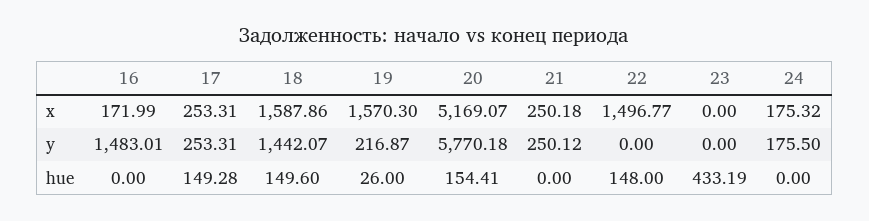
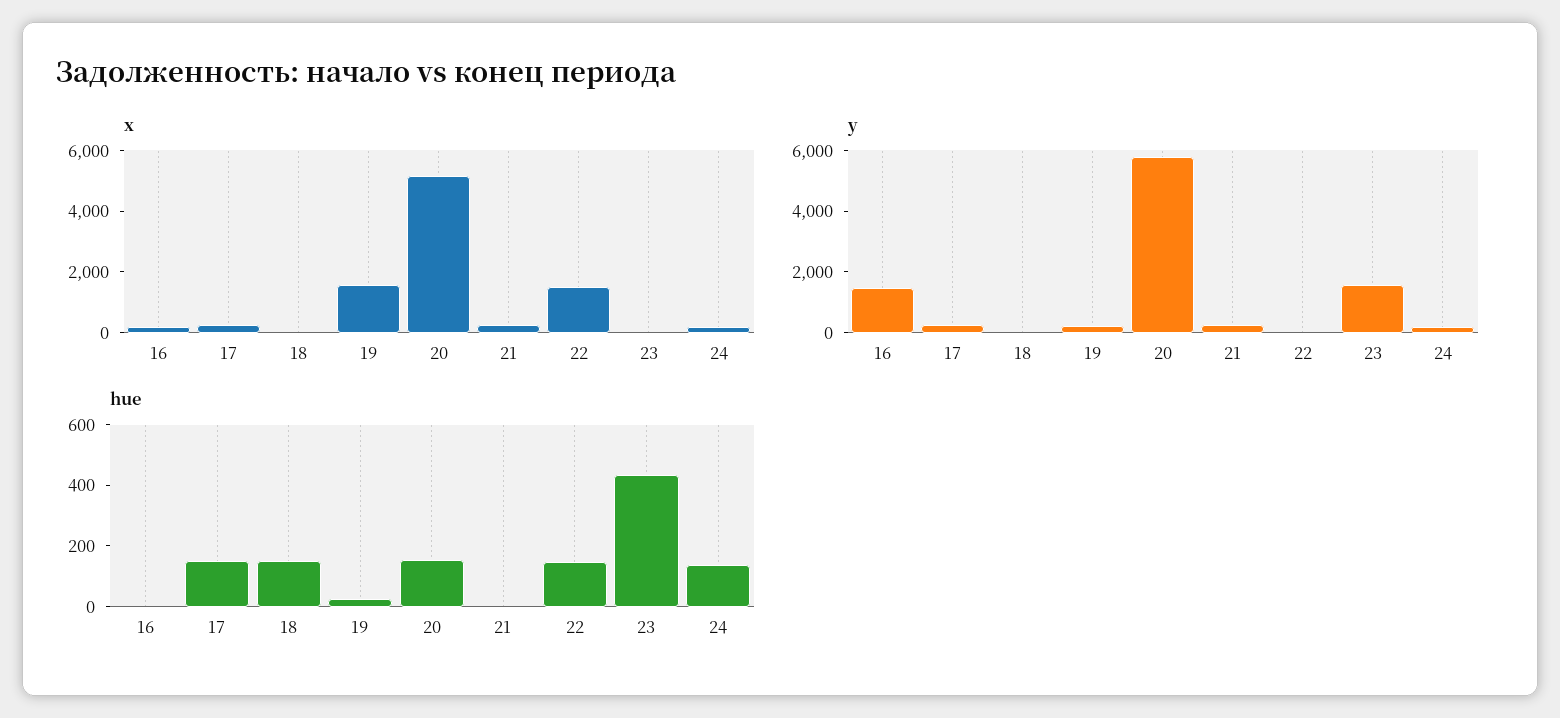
  {
    "x": {
      "16": 171.99,
      "17": 253.31,
-     "18": 1587.86,
+     "18": 0,
      "19": 1570.3,
      "20": 5169.07,
      "21": 250.18,
      "22": 1496.77,
      "23": 0,
      "24": 175.32
    },
    "y": {
      "16": 1483.01,
      "17": 253.31,
-     "18": 1442.07,
+     "18": 0,
      "19": 216.87,
      "20": 5770.18,
      "21": 250.12,
      "22": 0,
-     "23": 0,
+     "23": 1500,
      "24": 175.5
    },
    "hue": {
      "16": 0,
      "17": 149.28,
      "18": 149.6,
      "19": 26,
      "20": 154.41,
      "21": 0,
      "22": 148,
      "23": 433.19,
-     "24": 0
+     "24": 150
    }
  }

